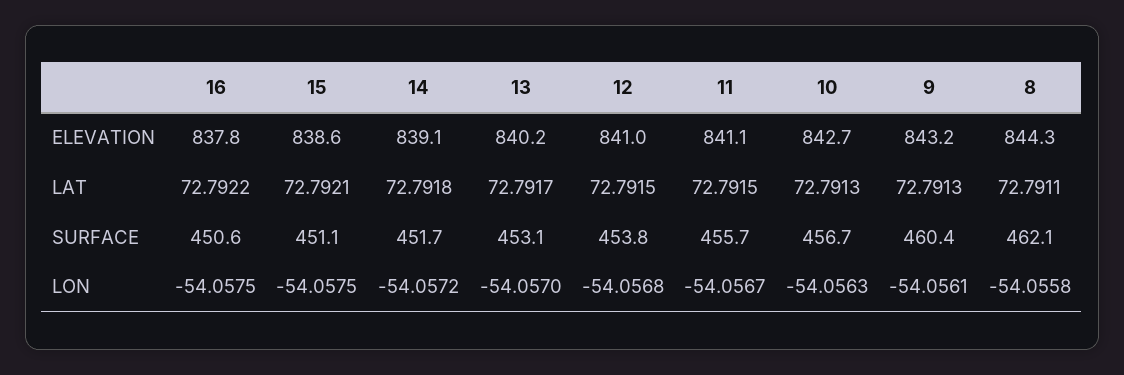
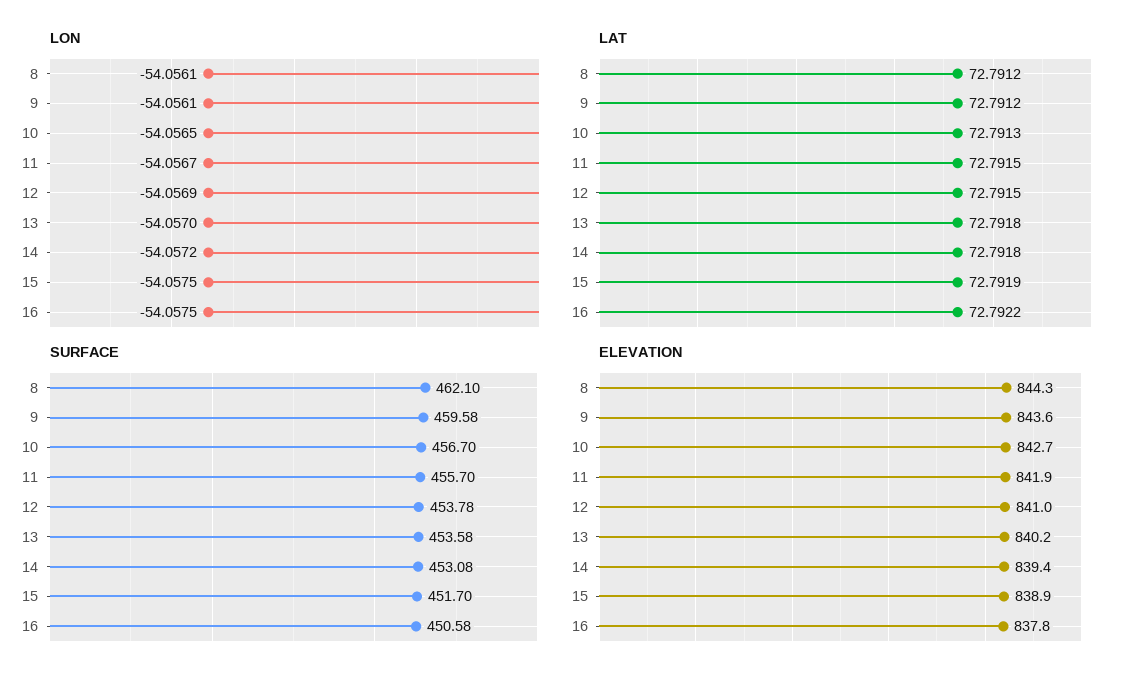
  {
    "ELEVATION": {
      "16": 837.8,
-     "15": 838.6,
+     "15": 838.9,
-     "14": 839.1,
+     "14": 839.4,
      "13": 840.2,
      "12": 841,
-     "11": 841.1,
+     "11": 841.9,
      "10": 842.7,
-     "9": 843.2,
+     "9": 843.6,
      "8": 844.3
    },
    "LAT": {
      "16": 72.7922,
-     "15": 72.7921,
+     "15": 72.7919,
      "14": 72.7918,
-     "13": 72.7917,
+     "13": 72.7918,
      "12": 72.7915,
      "11": 72.7915,
      "10": 72.7913,
-     "9": 72.7913,
+     "9": 72.7912,
-     "8": 72.7911
+     "8": 72.7912
    },
    "SURFACE": {
      "16": 450.58,
-     "15": 451.1,
+     "15": 451.7,
-     "14": 451.7,
+     "14": 453.08,
-     "13": 453.1,
+     "13": 453.58,
      "12": 453.78,
      "11": 455.7,
      "10": 456.7,
-     "9": 460.4,
+     "9": 459.58,
      "8": 462.1
    },
    "LON": {
      "16": -54.0575,
      "15": -54.0575,
      "14": -54.0572,
      "13": -54.057,
-     "12": -54.0568,
+     "12": -54.0569,
      "11": -54.0567,
-     "10": -54.0563,
+     "10": -54.0565,
      "9": -54.0561,
-     "8": -54.0558
+     "8": -54.0561
    }
  }

